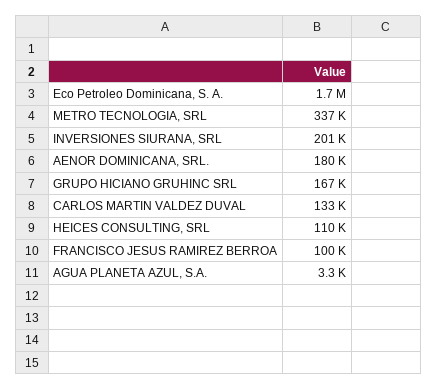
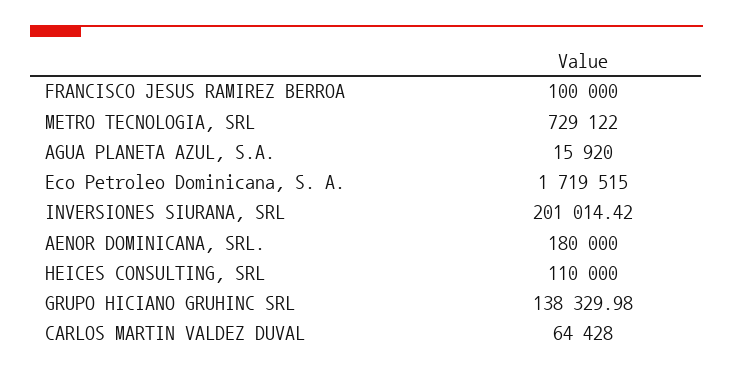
  {
    "Eco Petroleo Dominicana, S. A.": 1719515,
-   "METRO TECNOLOGIA, SRL": 337000,
+   "METRO TECNOLOGIA, SRL": 729122,
    "INVERSIONES SIURANA, SRL": 201014.42,
    "AENOR DOMINICANA, SRL.": 180000,
-   "GRUPO HICIANO GRUHINC SRL": 167000,
+   "GRUPO HICIANO GRUHINC SRL": 138329.98,
-   "CARLOS MARTIN VALDEZ DUVAL": 133000,
+   "CARLOS MARTIN VALDEZ DUVAL": 64428,
    "HEICES CONSULTING, SRL": 110000,
    "FRANCISCO JESUS RAMIREZ BERROA": 100000,
-   "AGUA PLANETA AZUL, S.A.": 3300
+   "AGUA PLANETA AZUL, S.A.": 15920
  }

